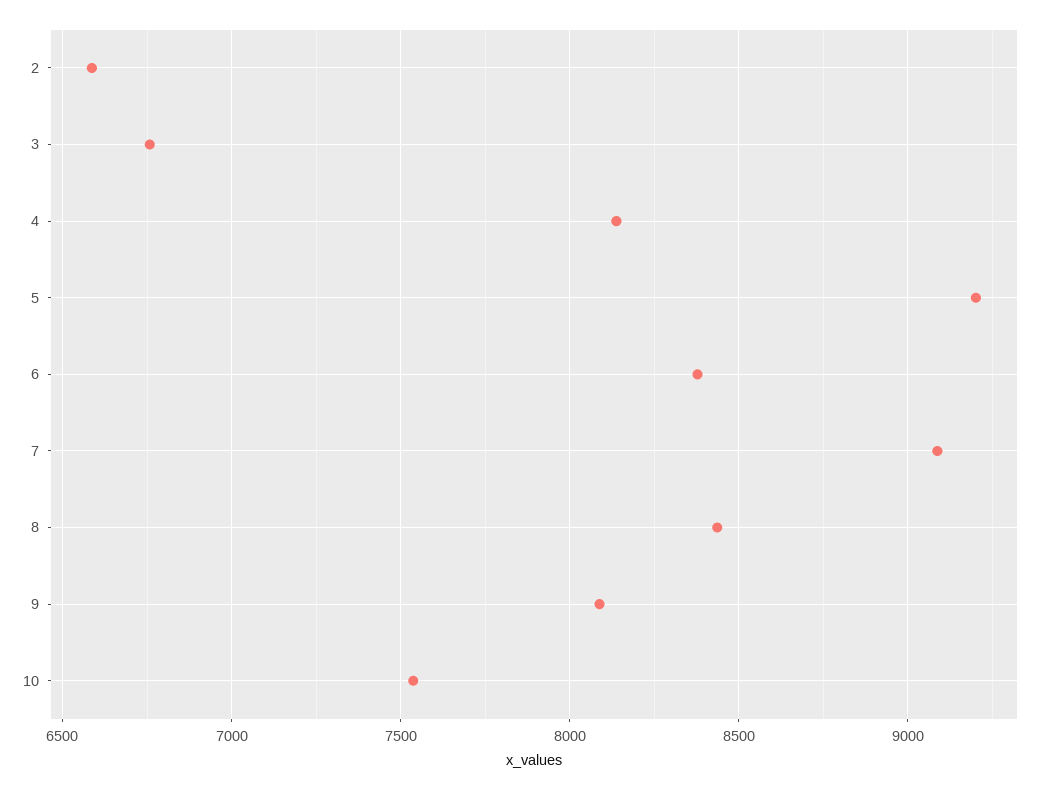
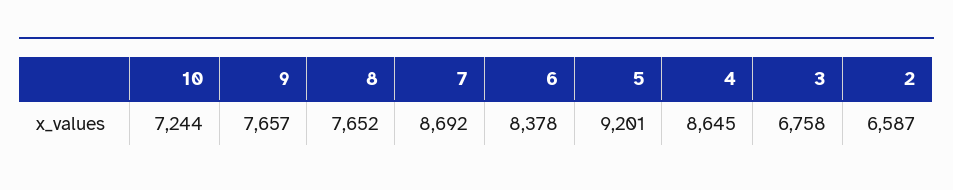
  {
    "2": 6587,
    "3": 6758,
-   "4": 8150,
+   "4": 8645,
    "5": 9201,
    "6": 8378,
-   "7": 9100,
+   "7": 8692,
-   "8": 8450,
+   "8": 7652,
-   "9": 8100,
+   "9": 7657,
-   "10": 7550
+   "10": 7244
  }

